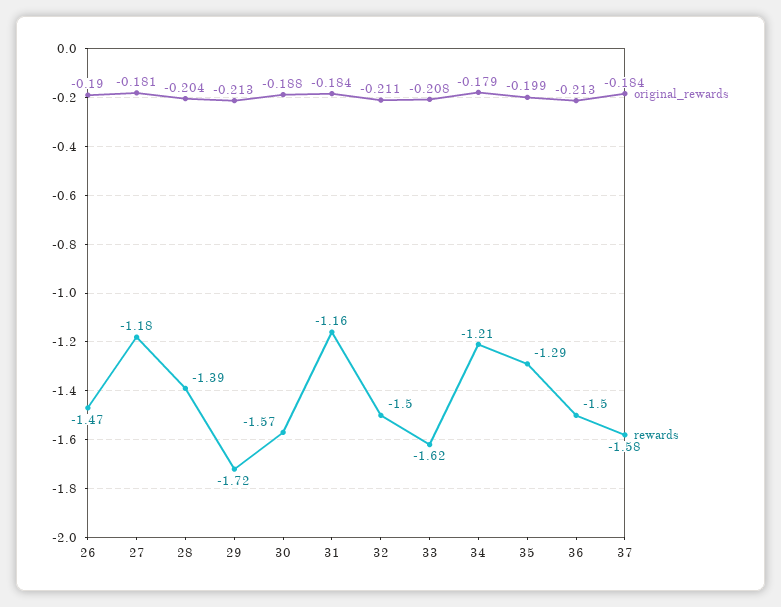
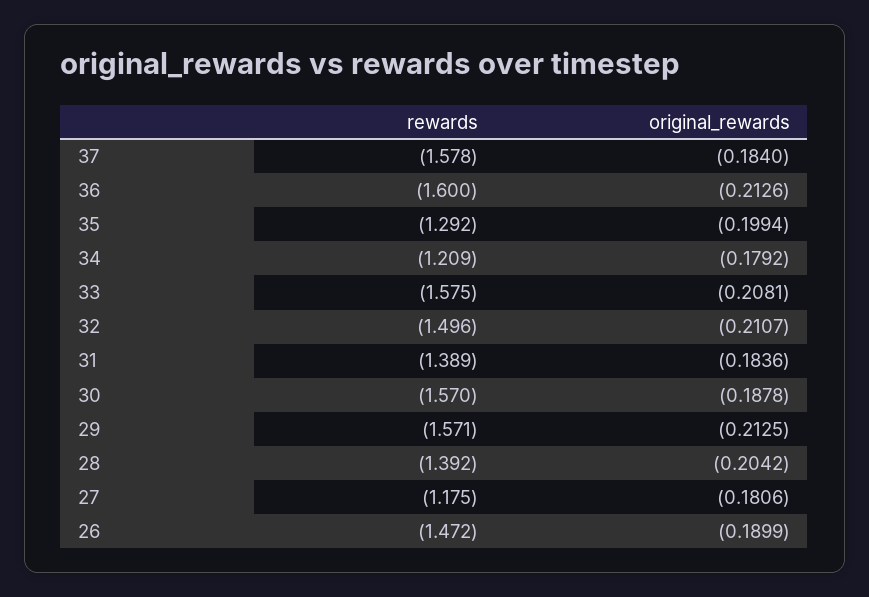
  {
    "original_rewards": {
      "26": -0.1899,
      "27": -0.1806,
      "28": -0.2042,
      "29": -0.2125,
      "30": -0.1878,
      "31": -0.1836,
      "32": -0.2107,
      "33": -0.2081,
      "34": -0.1792,
      "35": -0.1994,
      "36": -0.2126,
      "37": -0.184
    },
    "rewards": {
      "26": -1.472,
      "27": -1.175,
      "28": -1.392,
-     "29": -1.72,
+     "29": -1.571,
      "30": -1.57,
-     "31": -1.16,
+     "31": -1.389,
      "32": -1.496,
-     "33": -1.62,
+     "33": -1.575,
      "34": -1.209,
      "35": -1.292,
-     "36": -1.5,
+     "36": -1.6,
      "37": -1.578
    }
  }

